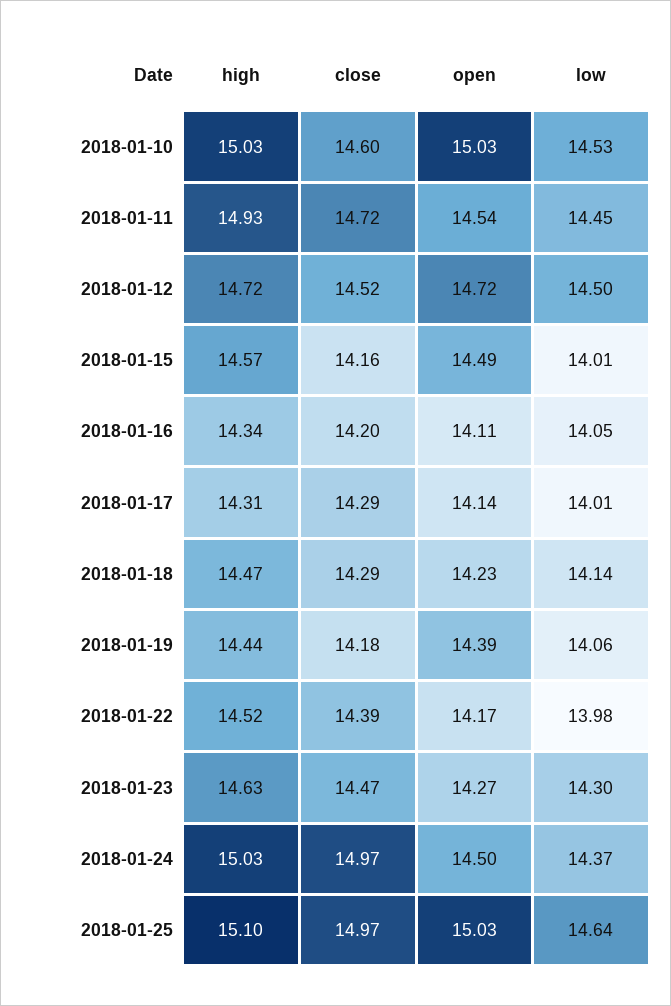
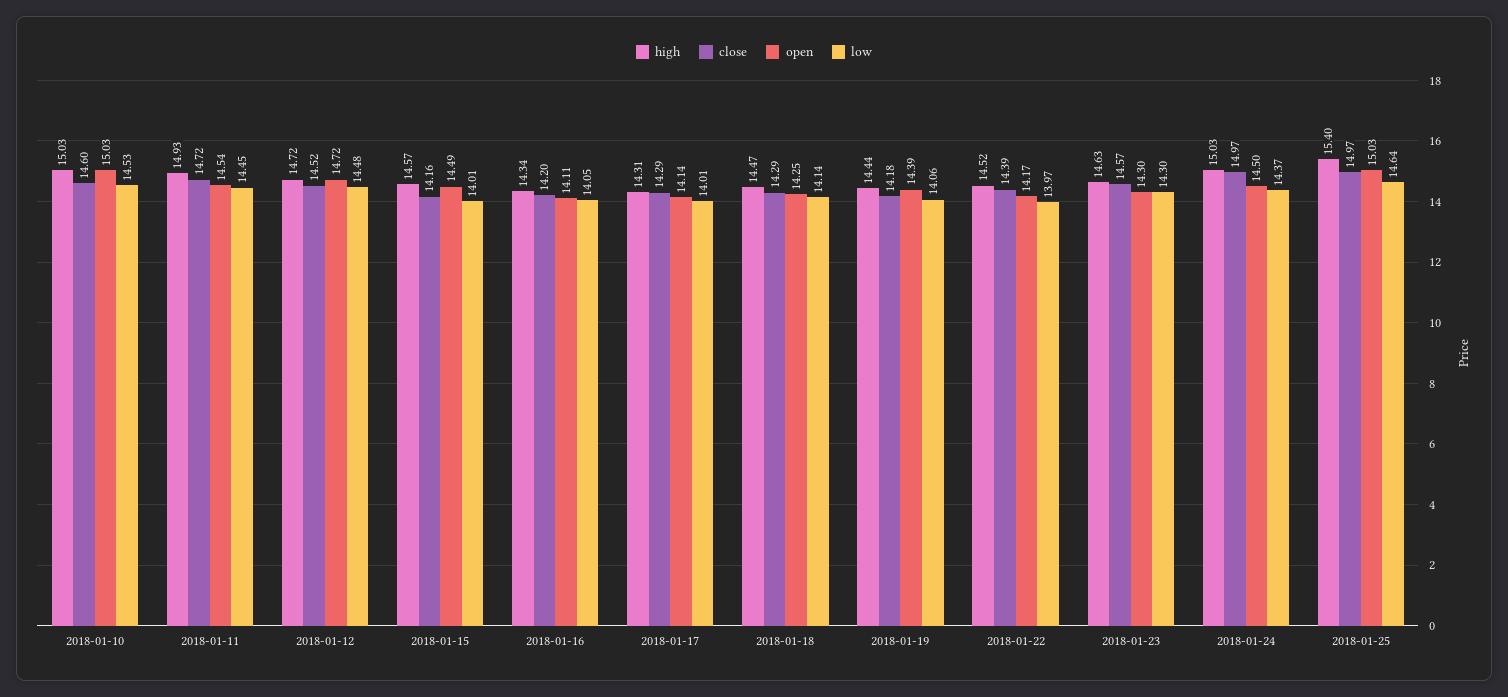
  {
    "high": {
      "2018-01-10": 15.03,
      "2018-01-11": 14.93,
      "2018-01-12": 14.72,
      "2018-01-15": 14.57,
      "2018-01-16": 14.34,
      "2018-01-17": 14.31,
      "2018-01-18": 14.47,
      "2018-01-19": 14.44,
      "2018-01-22": 14.52,
      "2018-01-23": 14.63,
      "2018-01-24": 15.03,
-     "2018-01-25": 15.1
+     "2018-01-25": 15.4
    },
    "close": {
      "2018-01-10": 14.6,
      "2018-01-11": 14.72,
      "2018-01-12": 14.52,
      "2018-01-15": 14.16,
      "2018-01-16": 14.2,
      "2018-01-17": 14.29,
      "2018-01-18": 14.29,
      "2018-01-19": 14.18,
      "2018-01-22": 14.39,
-     "2018-01-23": 14.47,
+     "2018-01-23": 14.57,
      "2018-01-24": 14.97,
      "2018-01-25": 14.97
    },
    "open": {
      "2018-01-10": 15.03,
      "2018-01-11": 14.54,
      "2018-01-12": 14.72,
      "2018-01-15": 14.49,
      "2018-01-16": 14.11,
      "2018-01-17": 14.14,
-     "2018-01-18": 14.23,
+     "2018-01-18": 14.25,
      "2018-01-19": 14.39,
      "2018-01-22": 14.17,
-     "2018-01-23": 14.27,
+     "2018-01-23": 14.3,
      "2018-01-24": 14.5,
      "2018-01-25": 15.03
    },
    "low": {
      "2018-01-10": 14.53,
      "2018-01-11": 14.45,
-     "2018-01-12": 14.5,
+     "2018-01-12": 14.48,
      "2018-01-15": 14.01,
      "2018-01-16": 14.05,
      "2018-01-17": 14.01,
      "2018-01-18": 14.14,
      "2018-01-19": 14.06,
-     "2018-01-22": 13.98,
+     "2018-01-22": 13.97,
      "2018-01-23": 14.3,
      "2018-01-24": 14.37,
      "2018-01-25": 14.64
    }
  }

